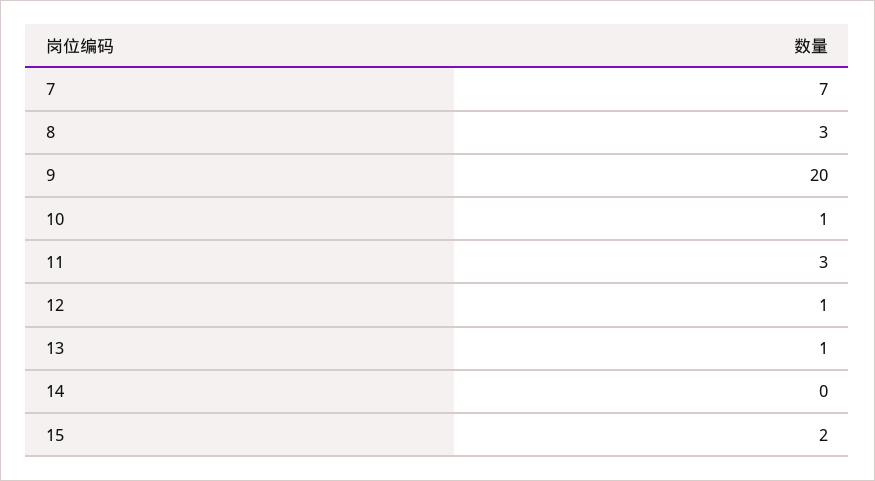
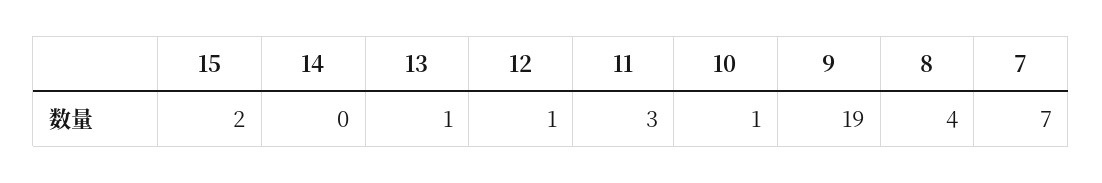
  {
    "7": 7,
-   "8": 3,
+   "8": 4,
-   "9": 20,
+   "9": 19,
    "10": 1,
    "11": 3,
    "12": 1,
    "13": 1,
    "14": 0,
    "15": 2
  }

